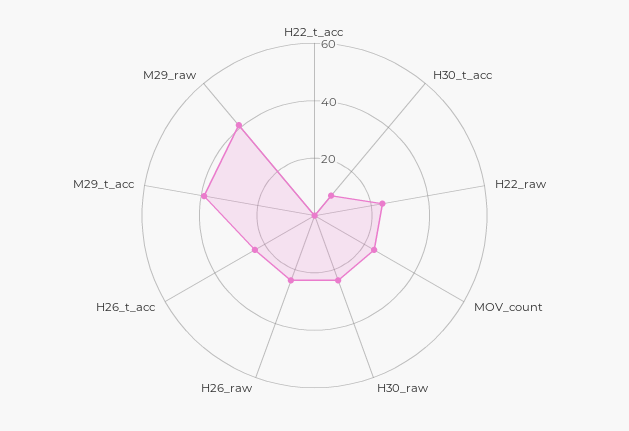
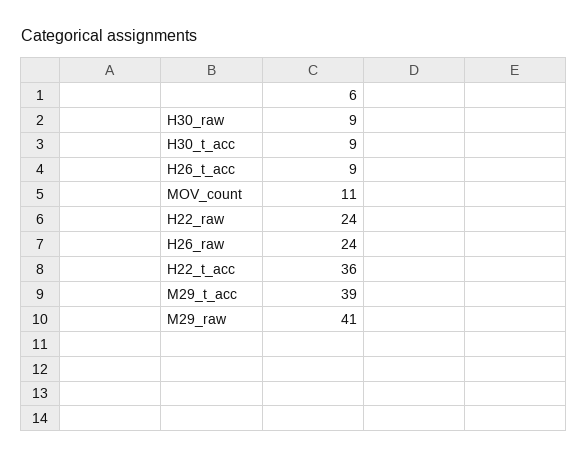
  {
-   "H22_t_acc": 0,
+   "H22_t_acc": 36,
    "H30_t_acc": 9,
    "H22_raw": 24,
-   "MOV_count": 25,
+   "MOV_count": 11,
-   "H30_raw": 25,
+   "H30_raw": 9,
    "H26_raw": 24,
-   "H26_t_acc": 25,
+   "H26_t_acc": 9,
    "M29_t_acc": 39,
    "M29_raw": 41
  }

